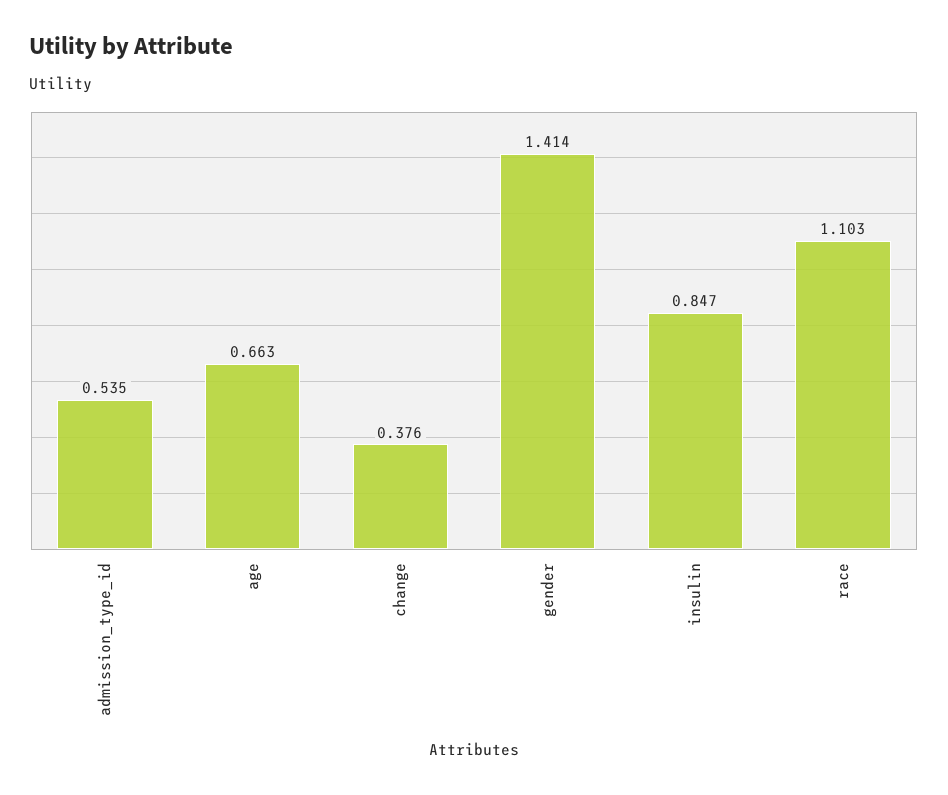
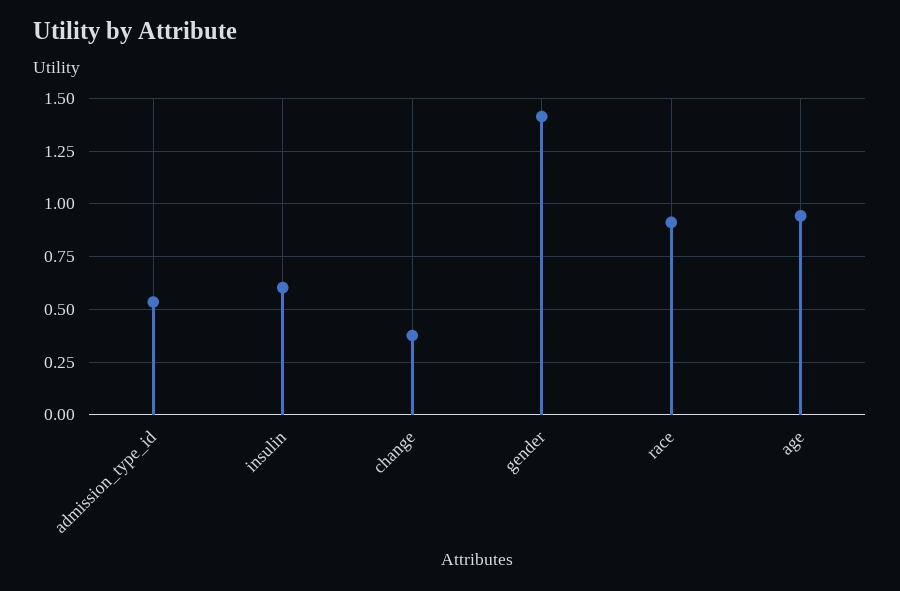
  {
    "admission_type_id": 0.535,
-   "age": 0.663,
+   "age": 0.95,
    "change": 0.376,
    "gender": 1.414,
-   "insulin": 0.847,
+   "insulin": 0.6,
-   "race": 1.103
+   "race": 0.9
  }

